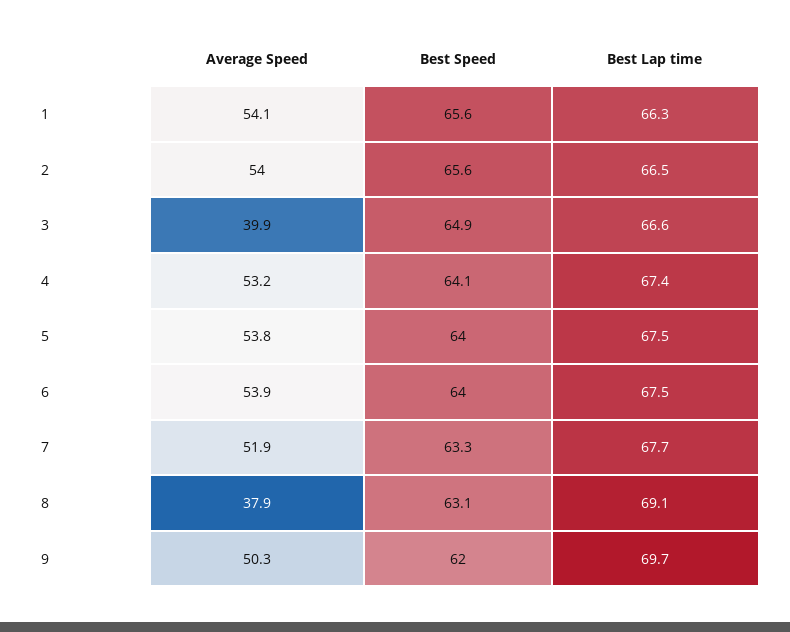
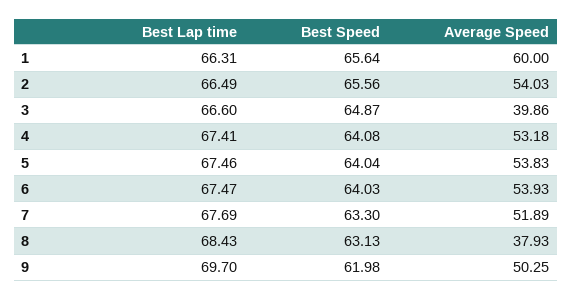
  {
    "Average Speed": {
-     "1": 54.1,
+     "1": 60,
      "2": 54.03,
      "3": 39.86,
      "4": 53.18,
      "5": 53.83,
      "6": 53.93,
      "7": 51.89,
      "8": 37.93,
      "9": 50.25
    },
    "Best Speed": {
      "1": 65.64,
      "2": 65.56,
      "3": 64.87,
      "4": 64.08,
      "5": 64.04,
      "6": 64.03,
      "7": 63.3,
      "8": 63.13,
      "9": 61.98
    },
    "Best Lap time": {
      "1": 66.31,
      "2": 66.49,
      "3": 66.6,
      "4": 67.41,
      "5": 67.46,
      "6": 67.47,
      "7": 67.69,
-     "8": 69.1,
+     "8": 68.43,
      "9": 69.7
    }
  }

